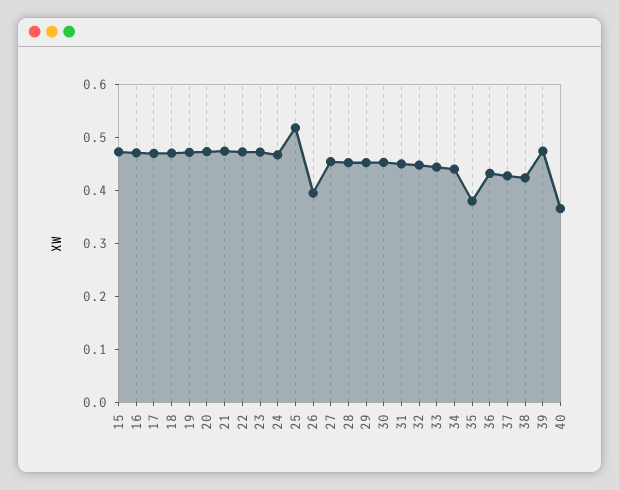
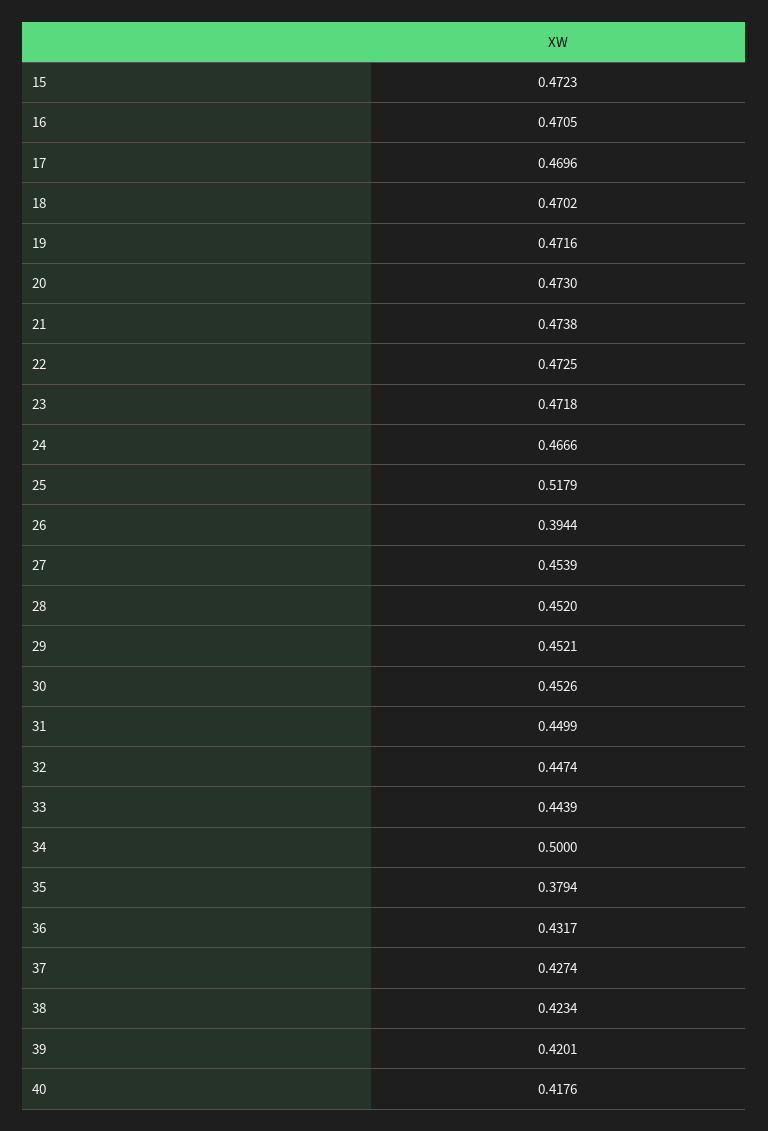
  {
    "15": 0.4723,
    "16": 0.4705,
    "17": 0.4696,
    "18": 0.4702,
    "19": 0.4716,
    "20": 0.473,
    "21": 0.4738,
    "22": 0.4725,
    "23": 0.4718,
    "24": 0.4666,
    "25": 0.5179,
    "26": 0.3944,
    "27": 0.4539,
    "28": 0.452,
    "29": 0.4521,
    "30": 0.4526,
    "31": 0.4499,
    "32": 0.4474,
    "33": 0.4439,
-   "34": 0.44,
+   "34": 0.5,
    "35": 0.3794,
    "36": 0.4317,
    "37": 0.4274,
    "38": 0.4234,
-   "39": 0.48,
+   "39": 0.4201,
-   "40": 0.36
+   "40": 0.4176
  }

